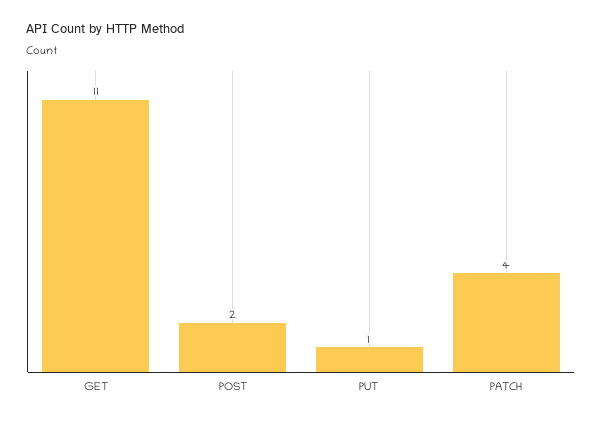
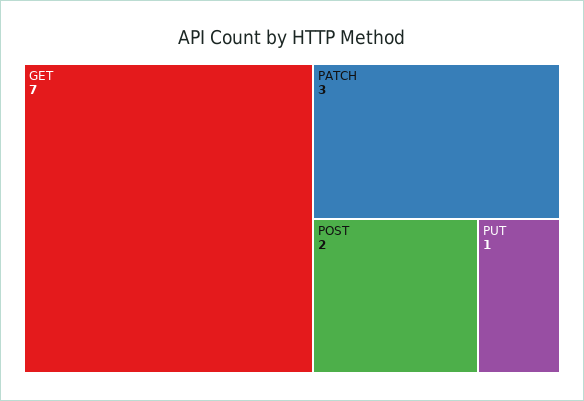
  {
-   "GET": 11,
+   "GET": 7,
    "POST": 2,
    "PUT": 1,
-   "PATCH": 4
+   "PATCH": 3
  }

